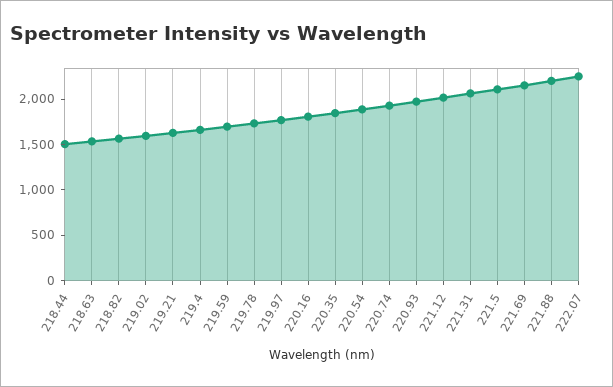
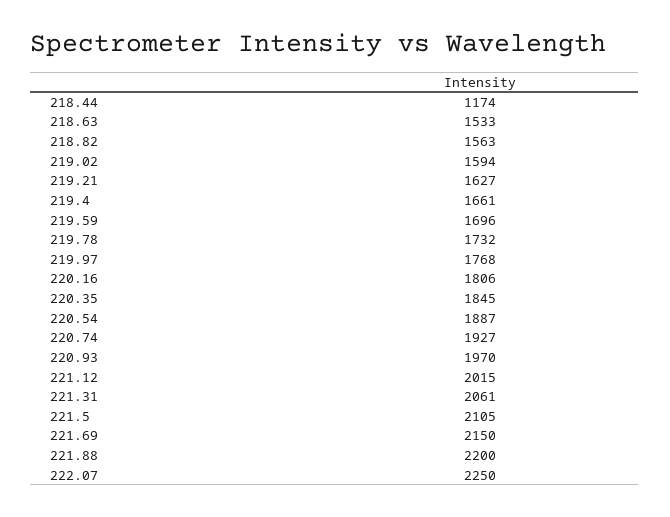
  {
-   "218.44": 1500,
+   "218.44": 1174,
    "218.63": 1533,
    "218.82": 1563,
    "219.02": 1594,
    "219.21": 1627,
    "219.4": 1661,
    "219.59": 1696,
    "219.78": 1732,
    "219.97": 1768,
    "220.16": 1806,
    "220.35": 1845,
    "220.54": 1887,
    "220.74": 1927,
    "220.93": 1970,
    "221.12": 2015,
    "221.31": 2061,
    "221.5": 2105,
    "221.69": 2150,
    "221.88": 2200,
    "222.07": 2250
  }

